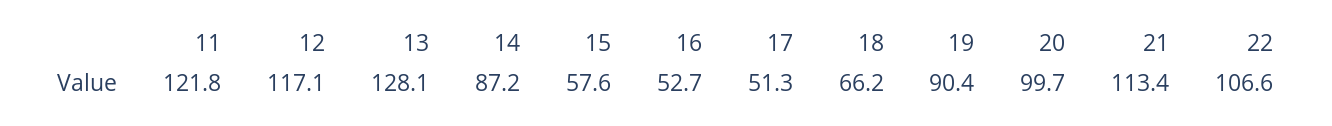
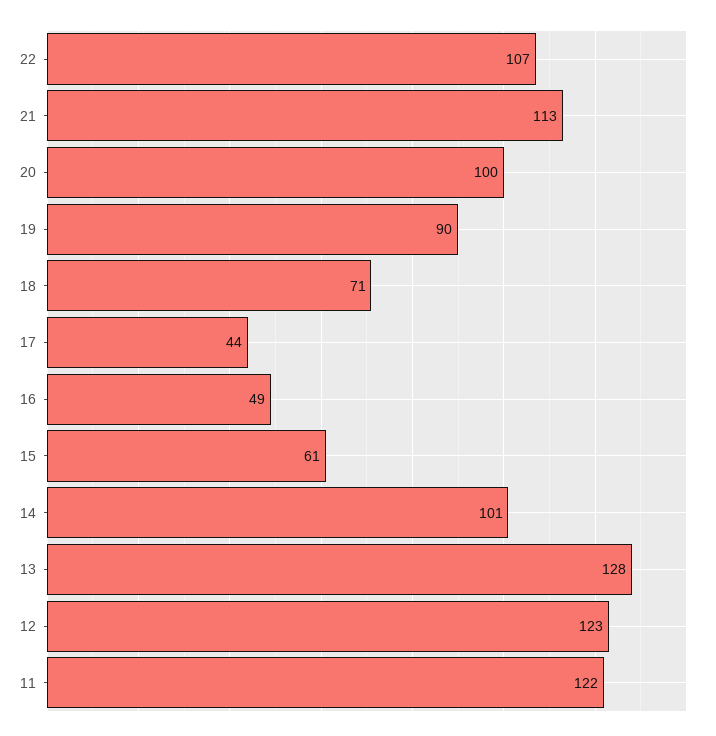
  {
    "11": 121.8,
-   "12": 117.1,
+   "12": 123,
    "13": 128.1,
-   "14": 87.2,
+   "14": 101,
-   "15": 57.6,
+   "15": 61,
-   "16": 52.7,
+   "16": 49,
-   "17": 51.3,
+   "17": 44,
-   "18": 66.2,
+   "18": 71,
    "19": 90.4,
    "20": 99.7,
    "21": 113.4,
    "22": 106.6
  }

